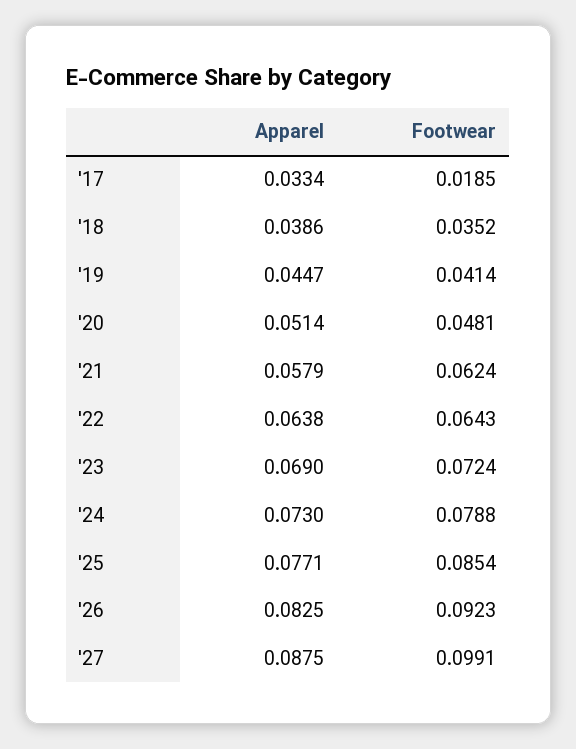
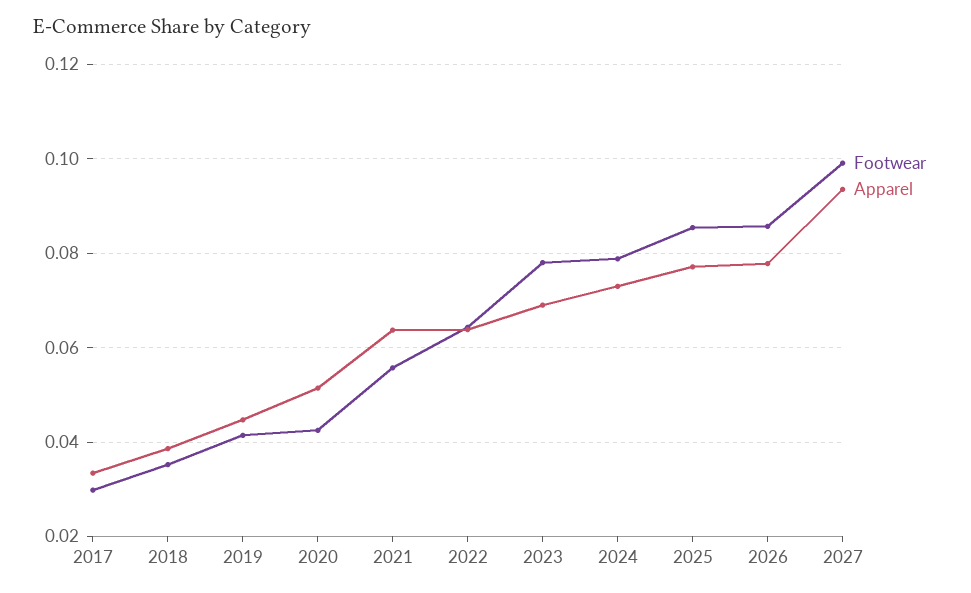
  {
    "Apparel": {
      "'17": 0.0334,
      "'18": 0.0386,
      "'19": 0.0447,
      "'20": 0.0514,
-     "'21": 0.0579,
+     "'21": 0.064,
      "'22": 0.0638,
      "'23": 0.069,
      "'24": 0.073,
      "'25": 0.0771,
-     "'26": 0.0825,
+     "'26": 0.078,
-     "'27": 0.0875
+     "'27": 0.094
    },
    "Footwear": {
-     "'17": 0.0185,
+     "'17": 0.03,
      "'18": 0.0352,
      "'19": 0.0414,
-     "'20": 0.0481,
+     "'20": 0.042,
-     "'21": 0.0624,
+     "'21": 0.056,
      "'22": 0.0643,
-     "'23": 0.0724,
+     "'23": 0.078,
      "'24": 0.0788,
      "'25": 0.0854,
-     "'26": 0.0923,
+     "'26": 0.086,
      "'27": 0.0991
    }
  }

